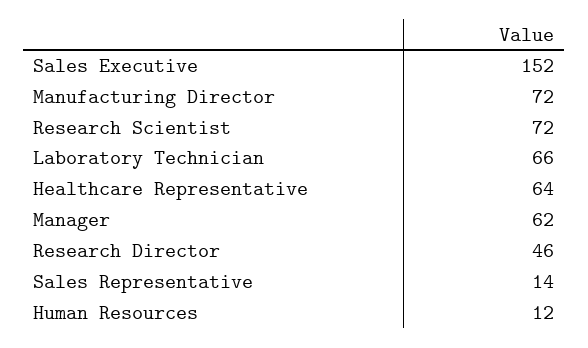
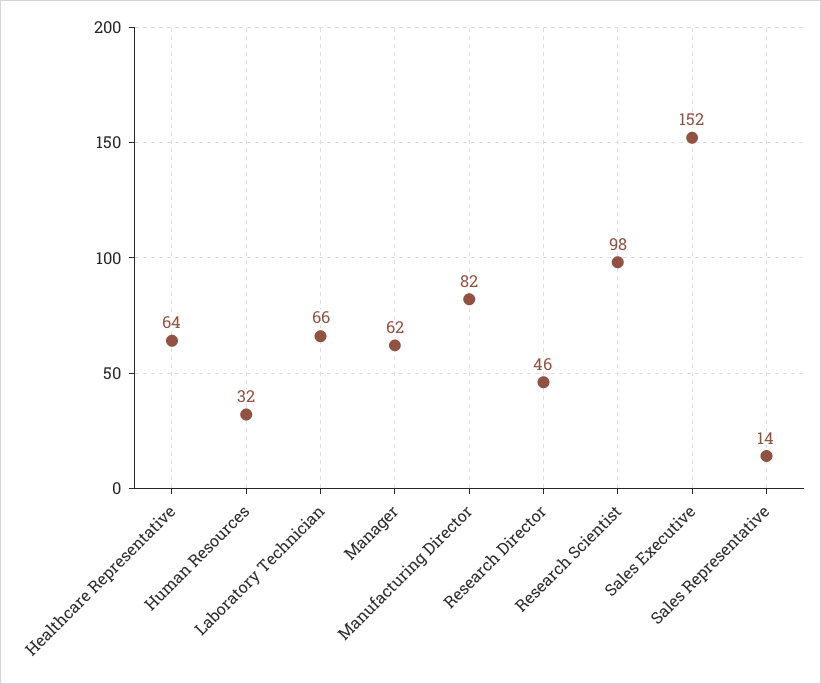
  {
    "Sales Executive": 152,
-   "Manufacturing Director": 72,
+   "Manufacturing Director": 82,
-   "Research Scientist": 72,
+   "Research Scientist": 98,
    "Laboratory Technician": 66,
    "Healthcare Representative": 64,
    "Manager": 62,
    "Research Director": 46,
    "Sales Representative": 14,
-   "Human Resources": 12
+   "Human Resources": 32
  }

